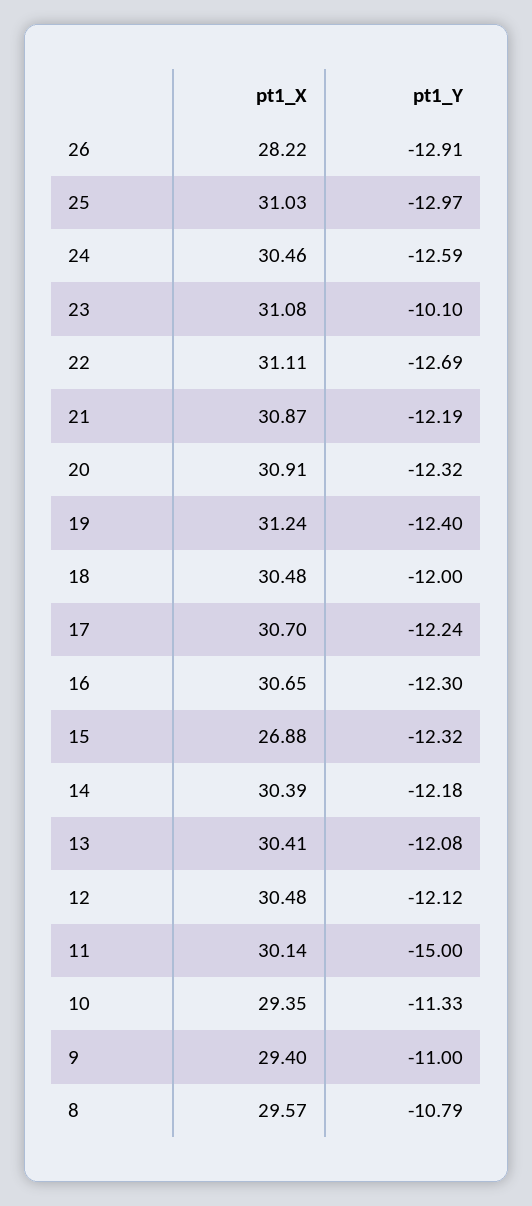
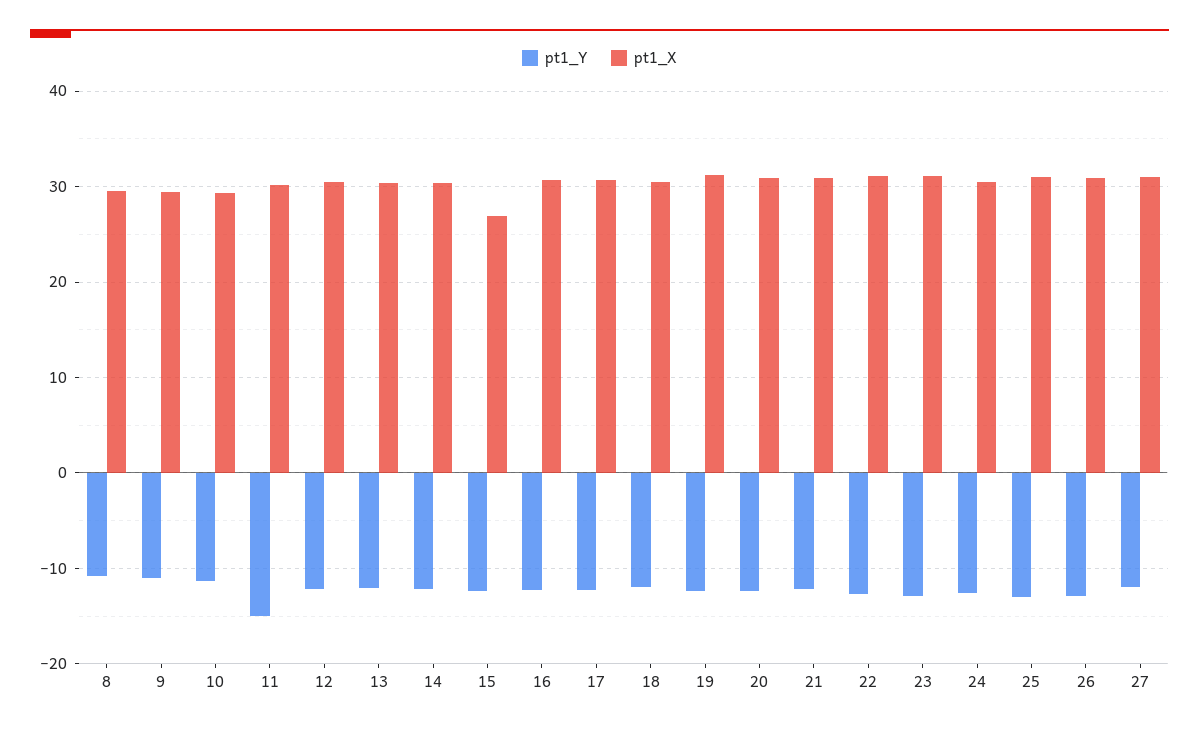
  {
    "pt1_X": {
-     "26": 28.22,
+     "26": 31,
      "25": 31.03,
      "24": 30.46,
      "23": 31.08,
      "22": 31.11,
      "21": 30.87,
      "20": 30.91,
      "19": 31.24,
      "18": 30.48,
      "17": 30.7,
      "16": 30.65,
      "15": 26.88,
      "14": 30.39,
      "13": 30.41,
      "12": 30.48,
      "11": 30.14,
      "10": 29.35,
      "9": 29.4,
-     "8": 29.57
+     "8": 29.57,
+     "27": 31
    },
    "pt1_Y": {
      "26": -12.91,
      "25": -12.97,
      "24": -12.59,
-     "23": -10.1,
+     "23": -13,
      "22": -12.69,
      "21": -12.19,
      "20": -12.32,
      "19": -12.4,
      "18": -12,
      "17": -12.24,
      "16": -12.3,
      "15": -12.32,
      "14": -12.18,
      "13": -12.08,
      "12": -12.12,
      "11": -15,
      "10": -11.33,
      "9": -11,
-     "8": -10.79
+     "8": -10.79,
+     "27": -12
    }
  }

